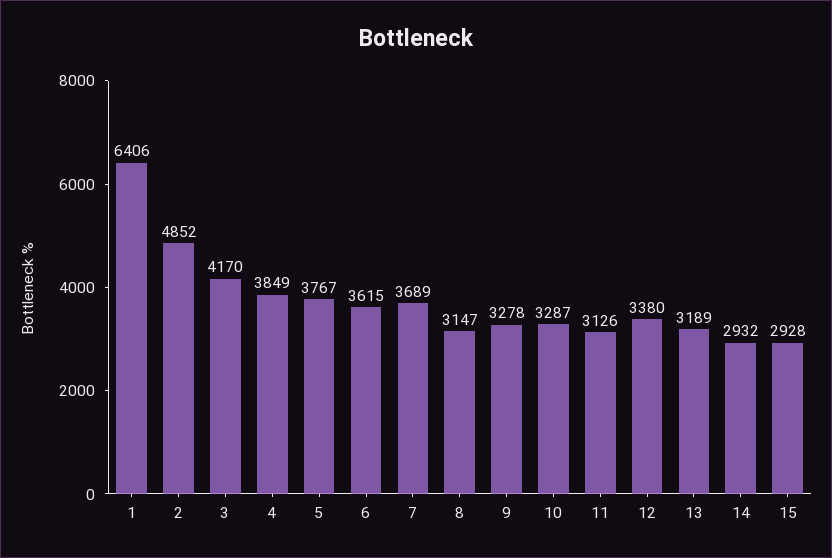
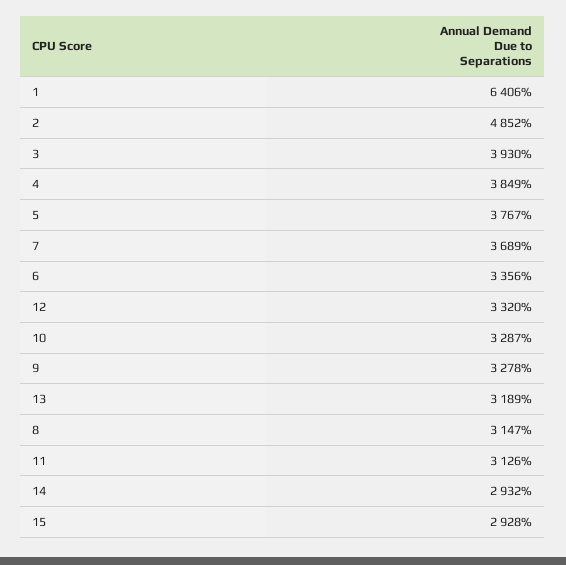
  {
    "1": 6406,
    "2": 4852,
-   "3": 4170,
+   "3": 3930,
    "4": 3849,
    "5": 3767,
-   "6": 3615,
+   "6": 3356,
    "7": 3689,
    "8": 3147,
    "9": 3278,
    "10": 3287,
    "11": 3126,
-   "12": 3380,
+   "12": 3320,
    "13": 3189,
    "14": 2932,
    "15": 2928
  }

